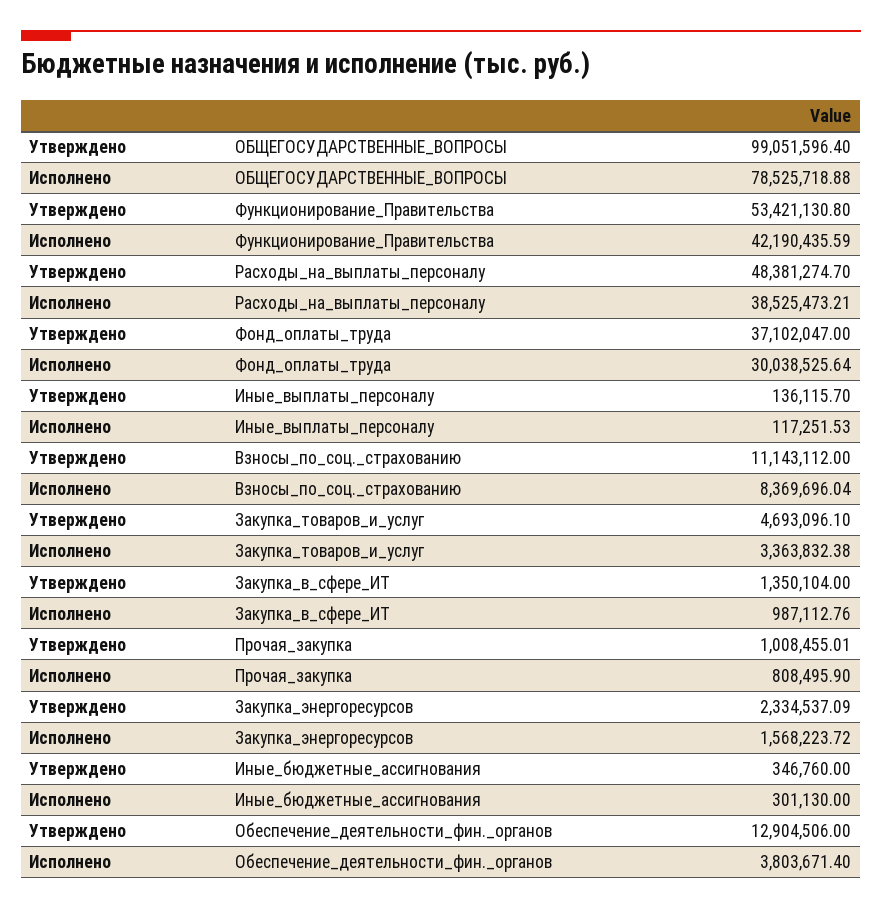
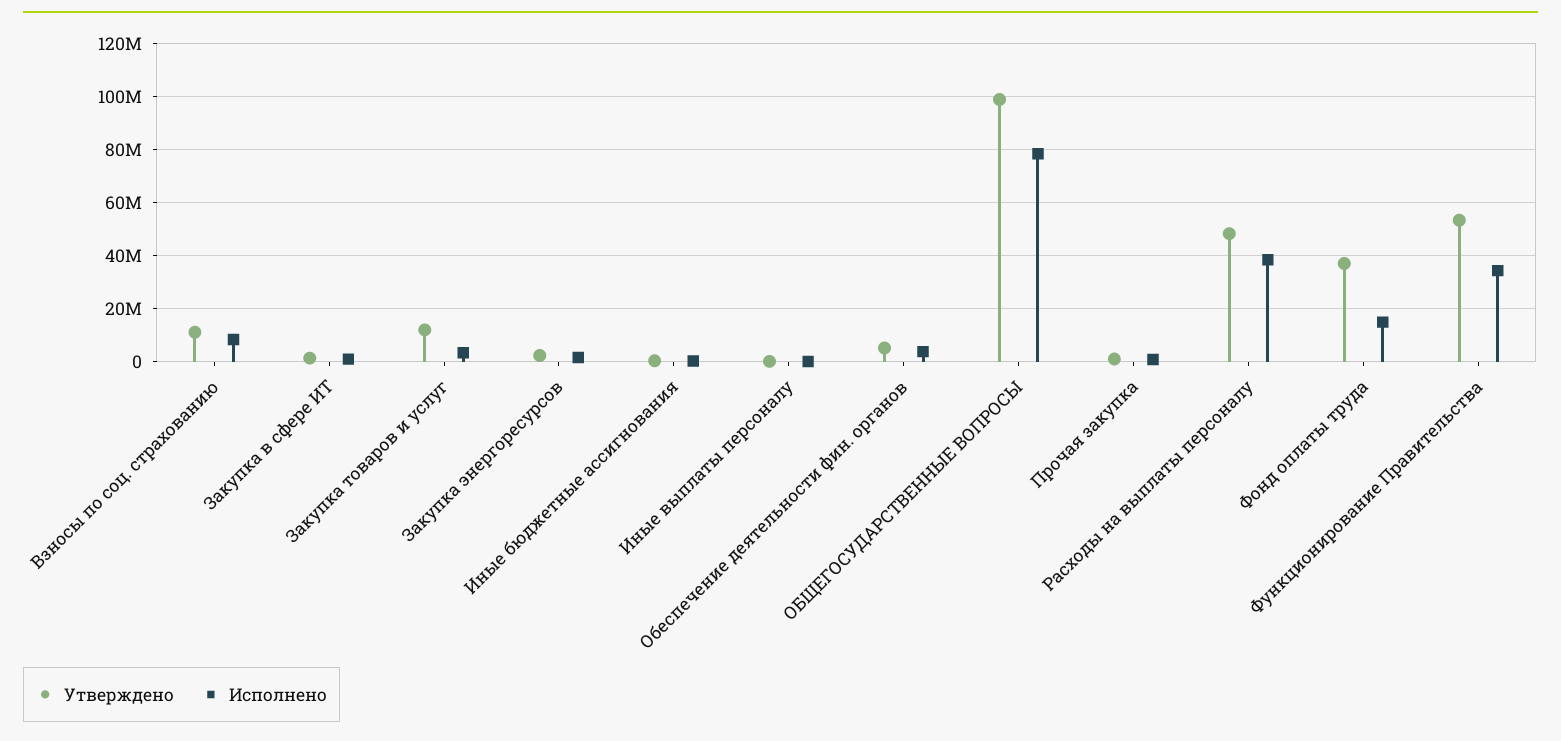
  {
    "Утверждено": {
      "ОБЩЕГОСУДАРСТВЕННЫЕ_ВОПРОСЫ": 99051596.4,
      "Функционирование_Правительства": 53421130.8,
      "Расходы_на_выплаты_персоналу": 48381274.7,
      "Фонд_оплаты_труда": 37102047,
      "Иные_выплаты_персоналу": 136115.7,
      "Взносы_по_соц._страхованию": 11143112,
-     "Закупка_товаров_и_услуг": 4693096.1,
+     "Закупка_товаров_и_услуг": 12500000,
      "Закупка_в_сфере_ИТ": 1350104,
      "Прочая_закупка": 1008455.01,
      "Закупка_энергоресурсов": 2334537.09,
      "Иные_бюджетные_ассигнования": 346760,
-     "Обеспечение_деятельности_фин._органов": 12904506
+     "Обеспечение_деятельности_фин._органов": 5000000
    },
    "Исполнено": {
      "ОБЩЕГОСУДАРСТВЕННЫЕ_ВОПРОСЫ": 78525718.88,
-     "Функционирование_Правительства": 42190435.59,
+     "Функционирование_Правительства": 35000000,
      "Расходы_на_выплаты_персоналу": 38525473.21,
-     "Фонд_оплаты_труда": 30038525.64,
+     "Фонд_оплаты_труда": 15000000,
      "Иные_выплаты_персоналу": 117251.53,
      "Взносы_по_соц._страхованию": 8369696.04,
      "Закупка_товаров_и_услуг": 3363832.38,
      "Закупка_в_сфере_ИТ": 987112.76,
      "Прочая_закупка": 808495.9,
      "Закупка_энергоресурсов": 1568223.72,
      "Иные_бюджетные_ассигнования": 301130,
      "Обеспечение_деятельности_фин._органов": 3803671.4
    }
  }

